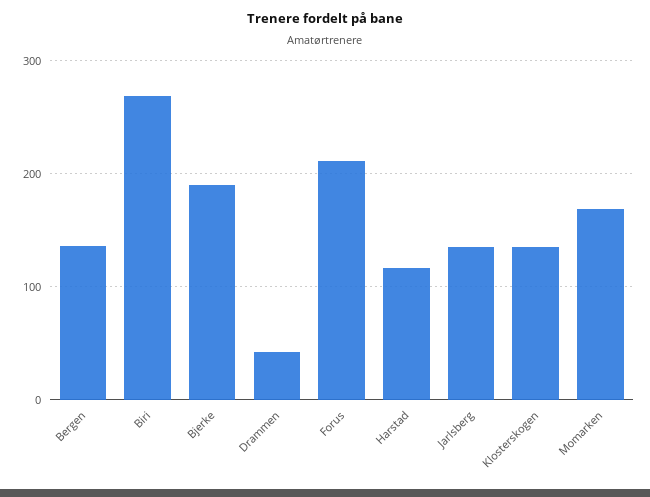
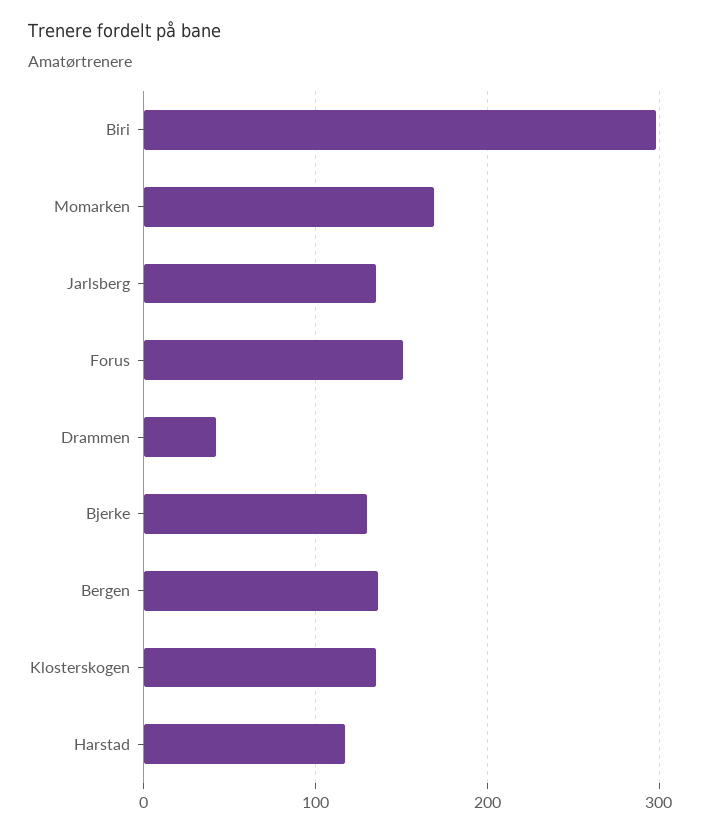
  {
    "Bergen": 140,
-   "Biri": 270,
+   "Biri": 300,
-   "Bjerke": 190,
+   "Bjerke": 130,
    "Drammen": 40,
-   "Forus": 210,
+   "Forus": 150,
    "Harstad": 120,
    "Jarlsberg": 140,
    "Klosterskogen": 140,
    "Momarken": 170
  }

